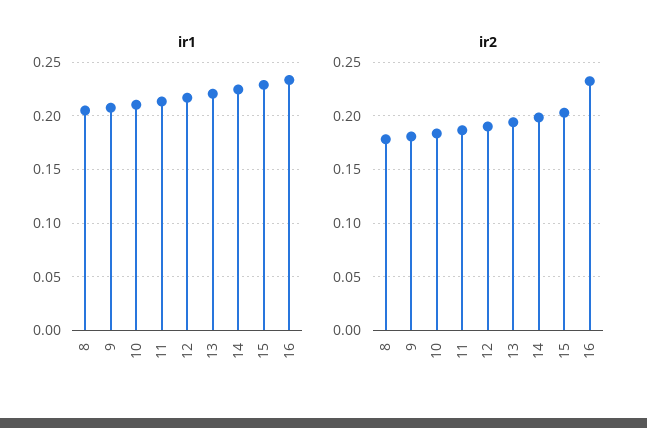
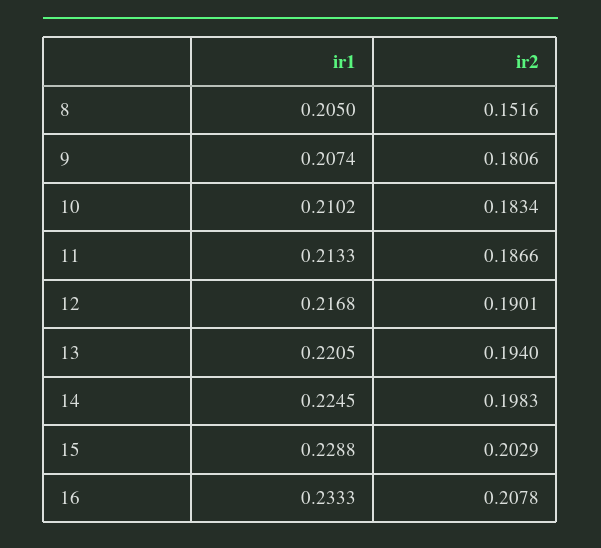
  {
    "ir1": {
      "8": 0.205,
      "9": 0.2074,
      "10": 0.2102,
      "11": 0.2133,
      "12": 0.2168,
      "13": 0.2205,
      "14": 0.2245,
      "15": 0.2288,
      "16": 0.2333
    },
    "ir2": {
-     "8": 0.18,
+     "8": 0.1516,
      "9": 0.1806,
      "10": 0.1834,
      "11": 0.1866,
      "12": 0.1901,
      "13": 0.194,
      "14": 0.1983,
      "15": 0.2029,
-     "16": 0.23
+     "16": 0.2078
    }
  }

